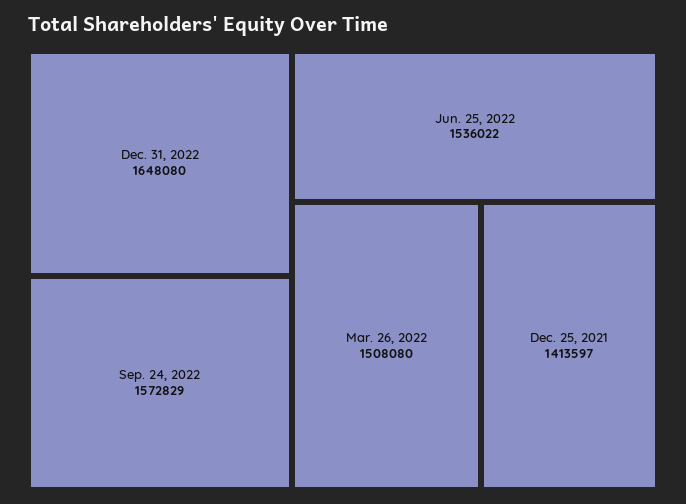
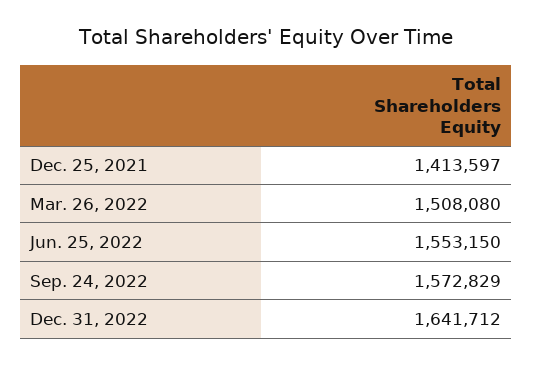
  {
-   "Dec. 31, 2022": 1648080,
+   "Dec. 31, 2022": 1641712,
    "Sep. 24, 2022": 1572829,
-   "Jun. 25, 2022": 1536022,
+   "Jun. 25, 2022": 1553150,
    "Mar. 26, 2022": 1508080,
    "Dec. 25, 2021": 1413597
  }

